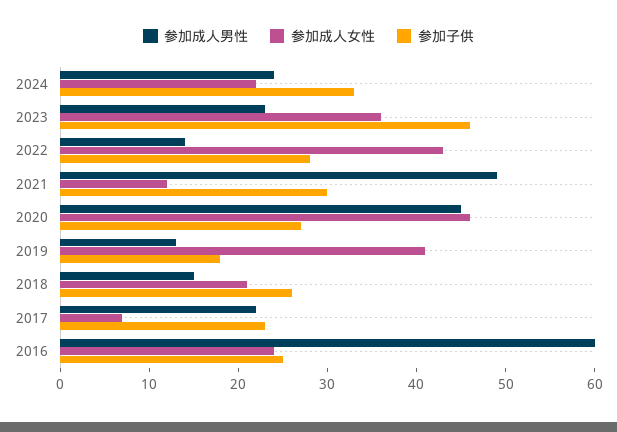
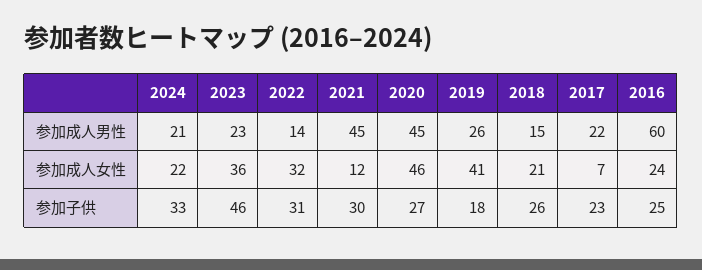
  {
    "参加成人男性": {
-     "2024": 24,
+     "2024": 21,
      "2023": 23,
      "2022": 14,
-     "2021": 49,
+     "2021": 45,
      "2020": 45,
-     "2019": 13,
+     "2019": 26,
      "2018": 15,
      "2017": 22,
      "2016": 60
    },
    "参加成人女性": {
      "2024": 22,
      "2023": 36,
-     "2022": 43,
+     "2022": 32,
      "2021": 12,
      "2020": 46,
      "2019": 41,
      "2018": 21,
      "2017": 7,
      "2016": 24
    },
    "参加子供": {
      "2024": 33,
      "2023": 46,
-     "2022": 28,
+     "2022": 31,
      "2021": 30,
      "2020": 27,
      "2019": 18,
      "2018": 26,
      "2017": 23,
      "2016": 25
    }
  }

